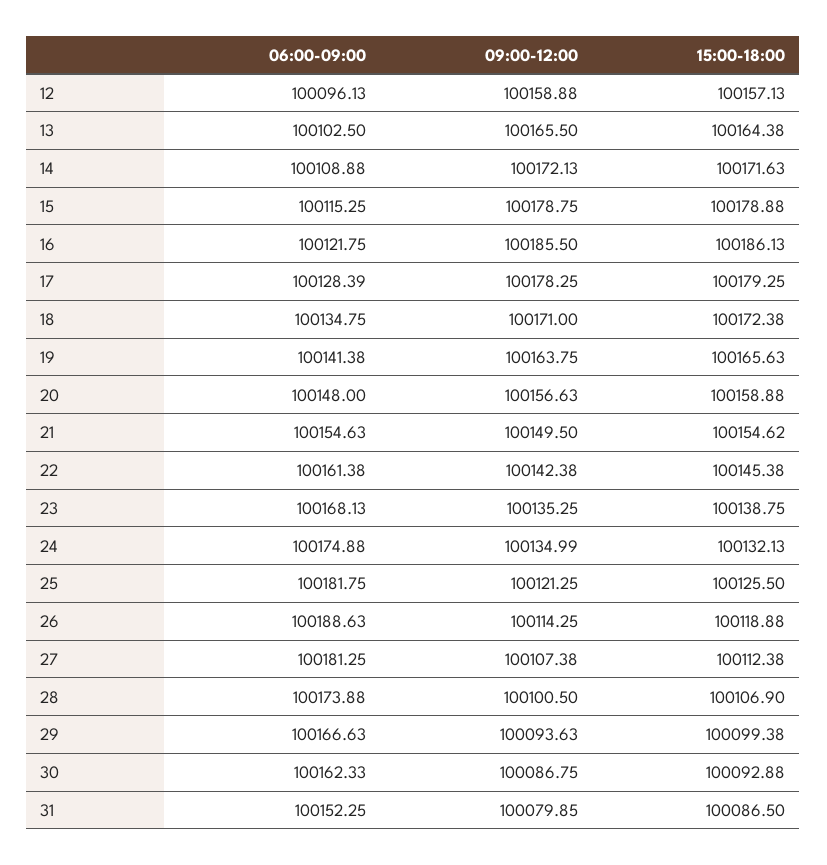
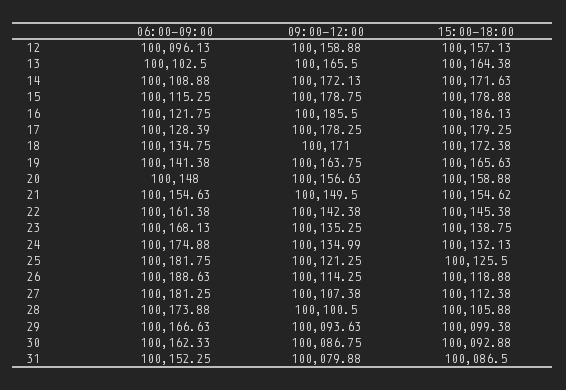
  {
    "06:00-09:00": {
      "12": 100096.13,
      "13": 100102.5,
      "14": 100108.88,
      "15": 100115.25,
      "16": 100121.75,
      "17": 100128.39,
      "18": 100134.75,
      "19": 100141.38,
      "20": 100148,
      "21": 100154.63,
      "22": 100161.38,
      "23": 100168.13,
      "24": 100174.88,
      "25": 100181.75,
      "26": 100188.63,
      "27": 100181.25,
      "28": 100173.88,
      "29": 100166.63,
      "30": 100162.33,
      "31": 100152.25
    },
    "09:00-12:00": {
      "12": 100158.88,
      "13": 100165.5,
      "14": 100172.13,
      "15": 100178.75,
      "16": 100185.5,
      "17": 100178.25,
      "18": 100171,
      "19": 100163.75,
      "20": 100156.63,
      "21": 100149.5,
      "22": 100142.38,
      "23": 100135.25,
      "24": 100134.99,
      "25": 100121.25,
      "26": 100114.25,
      "27": 100107.38,
      "28": 100100.5,
      "29": 100093.63,
      "30": 100086.75,
-     "31": 100079.85
+     "31": 100079.88
    },
    "15:00-18:00": {
      "12": 100157.13,
      "13": 100164.38,
      "14": 100171.63,
      "15": 100178.88,
      "16": 100186.13,
      "17": 100179.25,
      "18": 100172.38,
      "19": 100165.63,
      "20": 100158.88,
      "21": 100154.62,
      "22": 100145.38,
      "23": 100138.75,
      "24": 100132.13,
      "25": 100125.5,
      "26": 100118.88,
      "27": 100112.38,
-     "28": 100106.9,
+     "28": 100105.88,
      "29": 100099.38,
      "30": 100092.88,
      "31": 100086.5
    }
  }

